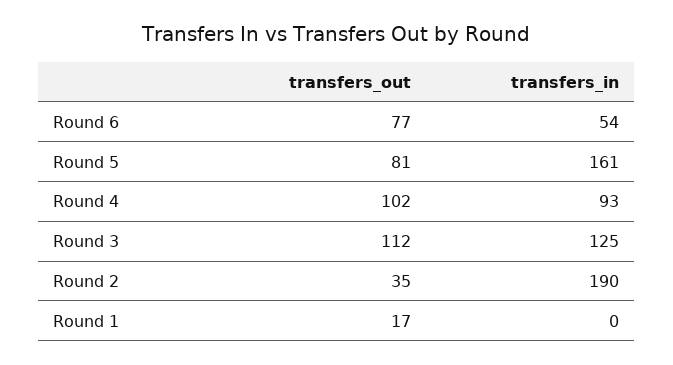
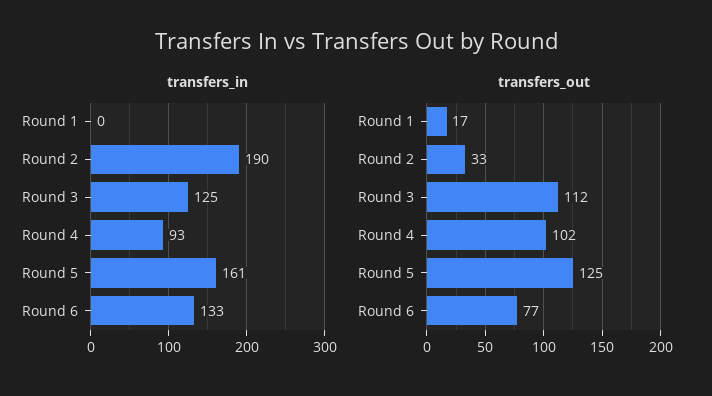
  {
    "transfers_out": {
      "Round 6": 77,
-     "Round 5": 81,
+     "Round 5": 125,
      "Round 4": 102,
      "Round 3": 112,
-     "Round 2": 35,
+     "Round 2": 33,
      "Round 1": 17
    },
    "transfers_in": {
-     "Round 6": 54,
+     "Round 6": 133,
      "Round 5": 161,
      "Round 4": 93,
      "Round 3": 125,
      "Round 2": 190,
      "Round 1": 0
    }
  }

